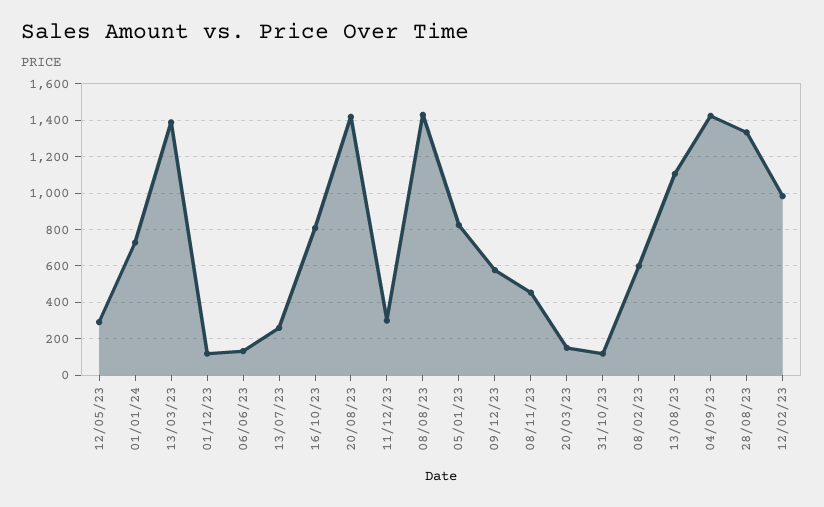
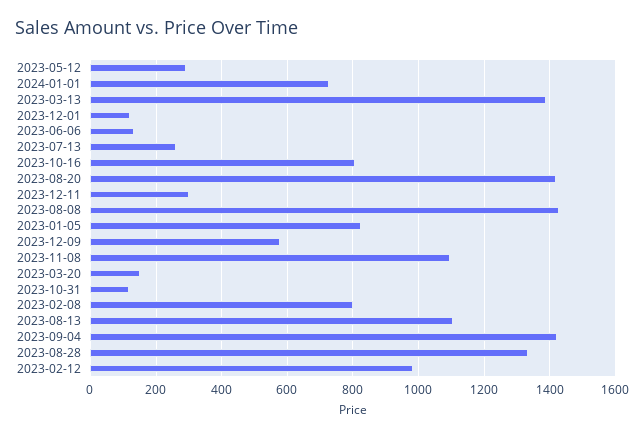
  {
    "12/05/23": 300,
    "01/01/24": 720,
    "13/03/23": 1380,
    "01/12/23": 120,
    "06/06/23": 140,
    "13/07/23": 260,
    "16/10/23": 800,
    "20/08/23": 1420,
    "11/12/23": 300,
    "08/08/23": 1420,
    "05/01/23": 820,
    "09/12/23": 580,
-   "08/11/23": 450,
+   "08/11/23": 1100,
    "20/03/23": 160,
    "31/10/23": 120,
-   "08/02/23": 600,
+   "08/02/23": 800,
    "13/08/23": 1100,
    "04/09/23": 1420,
    "28/08/23": 1340,
    "12/02/23": 980
  }

